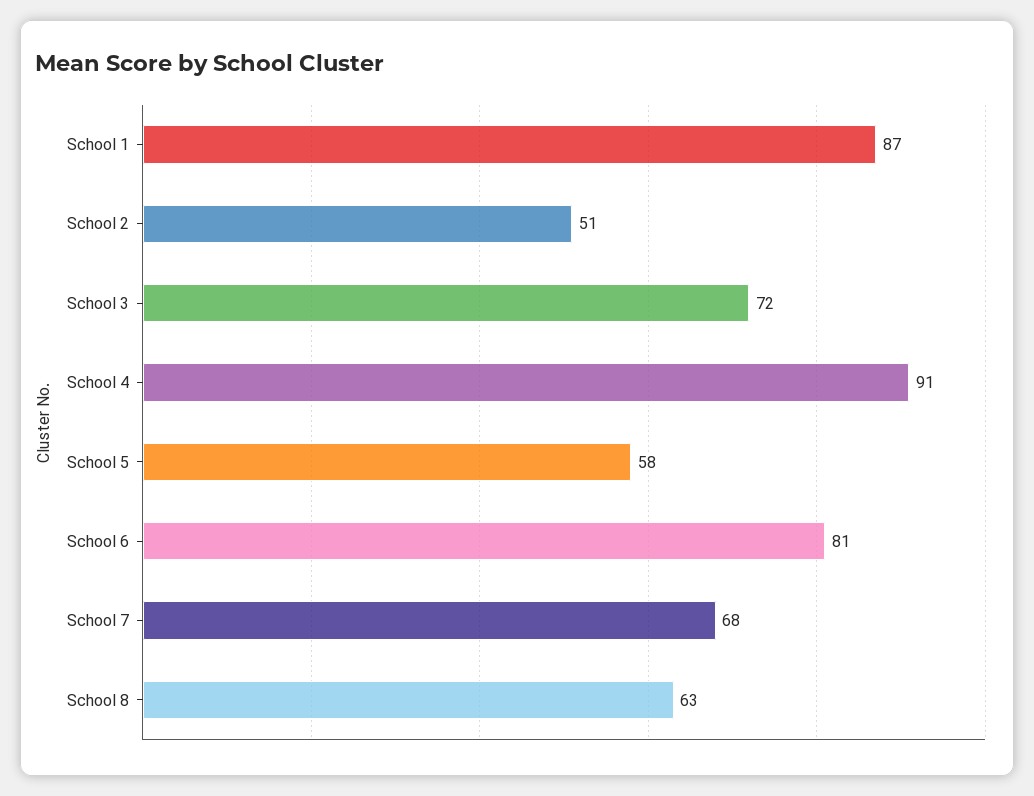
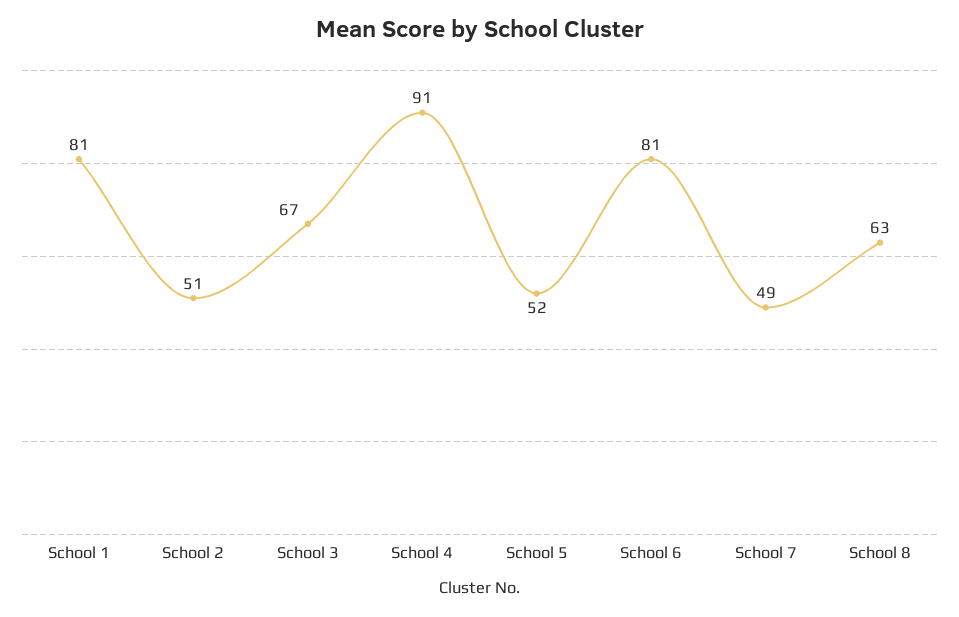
  {
-   "School 1": 87,
+   "School 1": 81,
    "School 2": 51,
-   "School 3": 72,
+   "School 3": 67,
    "School 4": 91,
-   "School 5": 58,
+   "School 5": 52,
    "School 6": 81,
-   "School 7": 68,
+   "School 7": 49,
    "School 8": 63
  }

